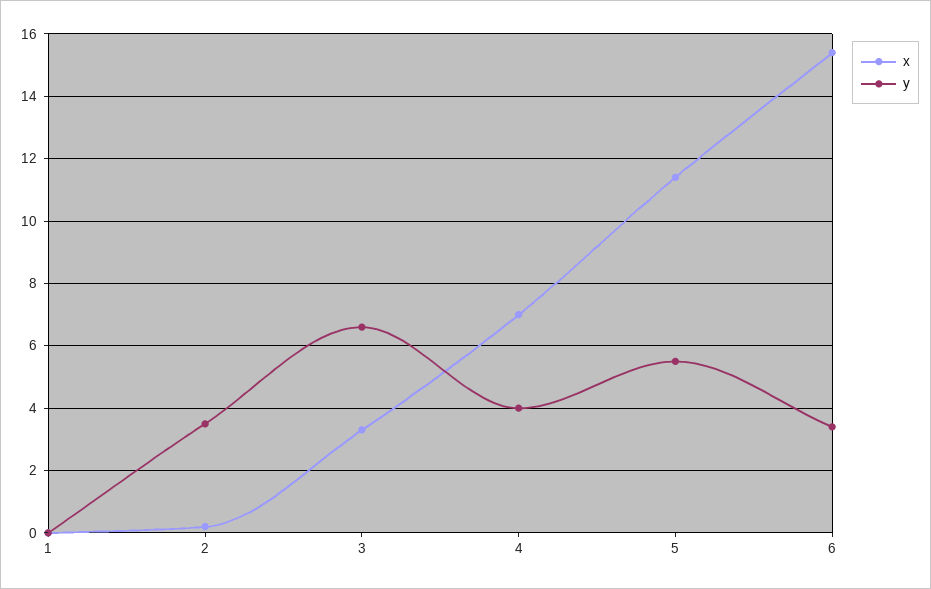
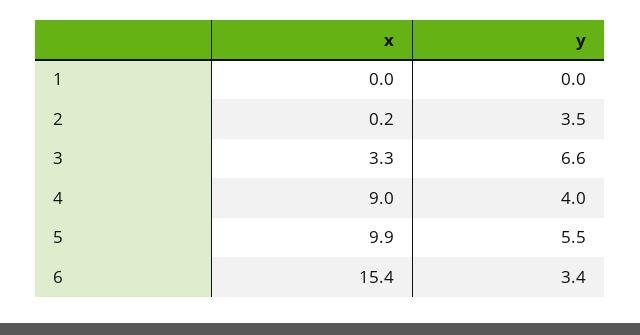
  {
    "x": {
      "1": 0,
      "2": 0.2,
      "3": 3.3,
-     "4": 7,
+     "4": 9,
-     "5": 11.5,
+     "5": 9.9,
      "6": 15.4
    },
    "y": {
      "1": 0,
      "2": 3.5,
      "3": 6.6,
      "4": 4,
      "5": 5.5,
      "6": 3.4
    }
  }

